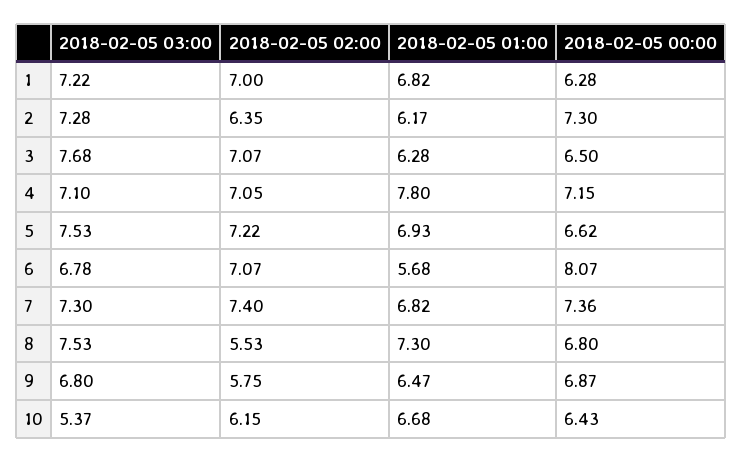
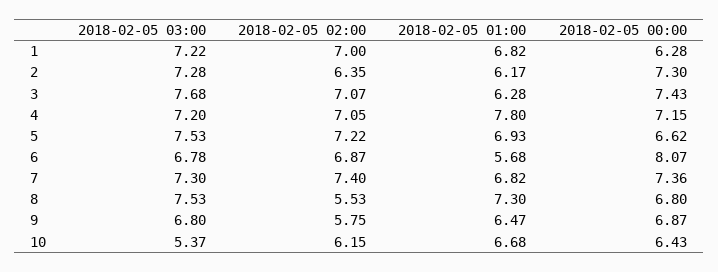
  {
    "2018-02-05 03:00": {
      "1": 7.22,
      "2": 7.28,
      "3": 7.68,
-     "4": 7.1,
+     "4": 7.2,
      "5": 7.53,
      "6": 6.78,
      "7": 7.3,
      "8": 7.53,
      "9": 6.8,
      "10": 5.37
    },
    "2018-02-05 02:00": {
      "1": 7,
      "2": 6.35,
      "3": 7.07,
      "4": 7.05,
      "5": 7.22,
-     "6": 7.07,
+     "6": 6.87,
      "7": 7.4,
      "8": 5.53,
      "9": 5.75,
      "10": 6.15
    },
    "2018-02-05 01:00": {
      "1": 6.82,
      "2": 6.17,
      "3": 6.28,
      "4": 7.8,
      "5": 6.93,
      "6": 5.68,
      "7": 6.82,
      "8": 7.3,
      "9": 6.47,
      "10": 6.68
    },
    "2018-02-05 00:00": {
      "1": 6.28,
      "2": 7.3,
-     "3": 6.5,
+     "3": 7.43,
      "4": 7.15,
      "5": 6.62,
      "6": 8.07,
      "7": 7.36,
      "8": 6.8,
      "9": 6.87,
      "10": 6.43
    }
  }

